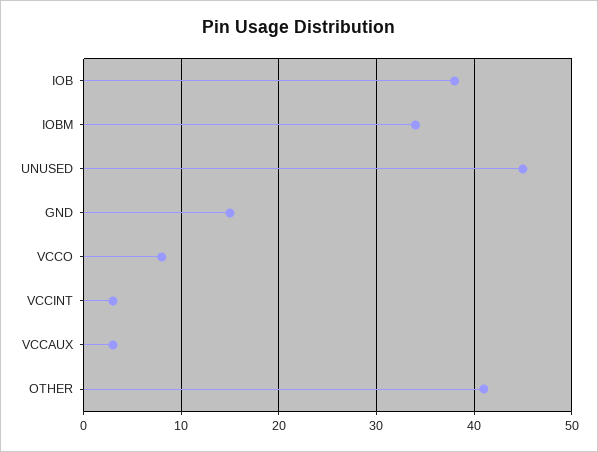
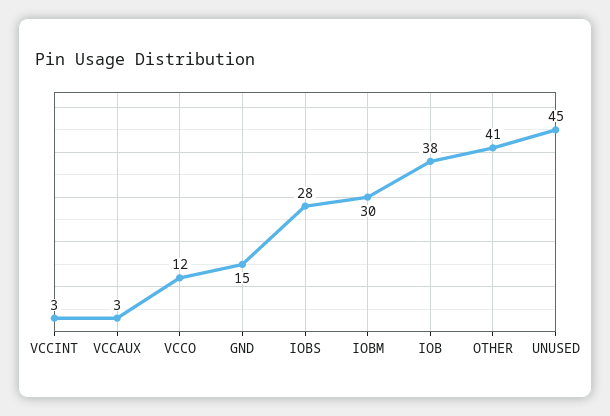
  {
    "IOB": 38,
-   "IOBM": 34,
+   "IOBM": 30,
    "UNUSED": 45,
    "GND": 15,
-   "VCCO": 8,
+   "VCCO": 12,
    "VCCINT": 3,
    "VCCAUX": 3,
-   "OTHER": 41
+   "OTHER": 41,
+   "IOBS": 28
  }

